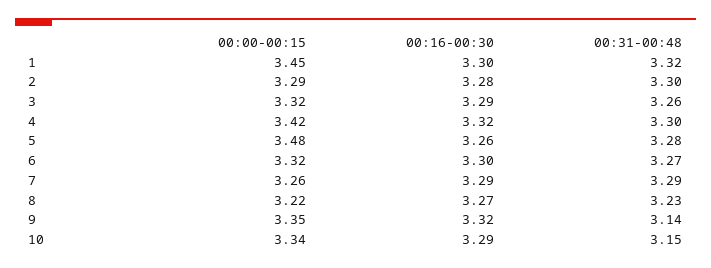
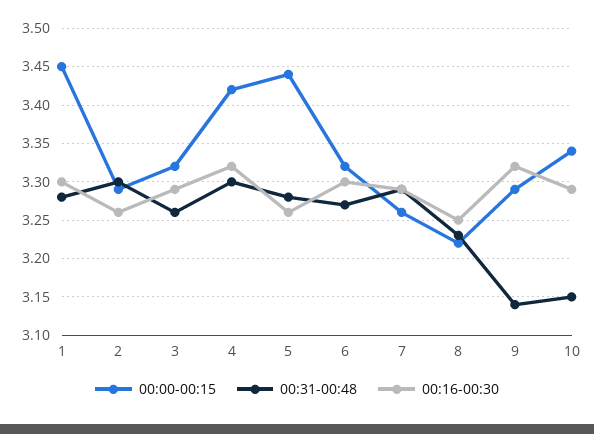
  {
    "00:00-00:15": {
      "1": 3.45,
      "2": 3.29,
      "3": 3.32,
      "4": 3.42,
-     "5": 3.48,
+     "5": 3.44,
      "6": 3.32,
      "7": 3.26,
      "8": 3.22,
-     "9": 3.35,
+     "9": 3.29,
      "10": 3.34
    },
    "00:16-00:30": {
      "1": 3.3,
-     "2": 3.28,
+     "2": 3.26,
      "3": 3.29,
      "4": 3.32,
      "5": 3.26,
      "6": 3.3,
      "7": 3.29,
-     "8": 3.27,
+     "8": 3.25,
      "9": 3.32,
      "10": 3.29
    },
    "00:31-00:48": {
-     "1": 3.32,
+     "1": 3.28,
      "2": 3.3,
      "3": 3.26,
      "4": 3.3,
      "5": 3.28,
      "6": 3.27,
      "7": 3.29,
      "8": 3.23,
      "9": 3.14,
      "10": 3.15
    }
  }

